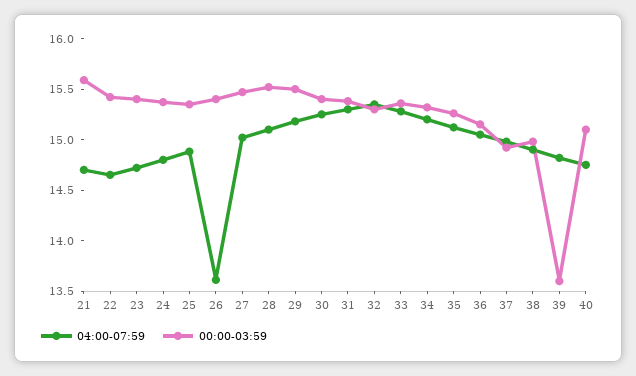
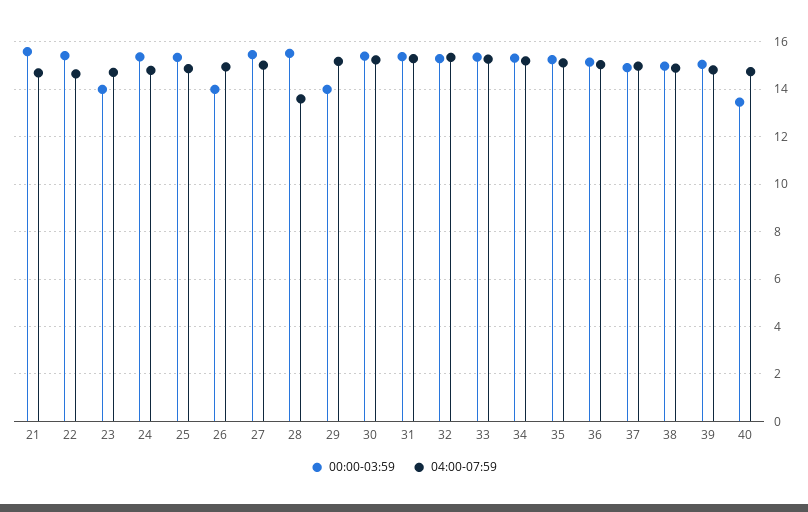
  {
    "04:00-07:59": {
      "21": 14.7,
      "22": 14.7,
      "23": 14.7,
      "24": 14.8,
      "25": 14.9,
-     "26": 13.6,
+     "26": 15,
      "27": 15,
-     "28": 15.1,
+     "28": 13.5,
      "29": 15.2,
      "30": 15.3,
      "31": 15.3,
      "32": 15.4,
      "33": 15.3,
      "34": 15.2,
      "35": 15.1,
      "36": 15.1,
      "37": 15,
      "38": 14.9,
      "39": 14.8,
      "40": 14.8
    },
    "00:00-03:59": {
      "21": 15.6,
      "22": 15.4,
-     "23": 15.4,
+     "23": 14,
      "24": 15.4,
      "25": 15.4,
-     "26": 15.4,
+     "26": 14,
      "27": 15.5,
      "28": 15.5,
-     "29": 15.5,
+     "29": 14,
      "30": 15.4,
      "31": 15.4,
      "32": 15.3,
      "33": 15.4,
      "34": 15.3,
      "35": 15.3,
      "36": 15.2,
      "37": 14.9,
      "38": 15,
-     "39": 13.6,
+     "39": 15,
-     "40": 15.1
+     "40": 13.5
    }
  }

